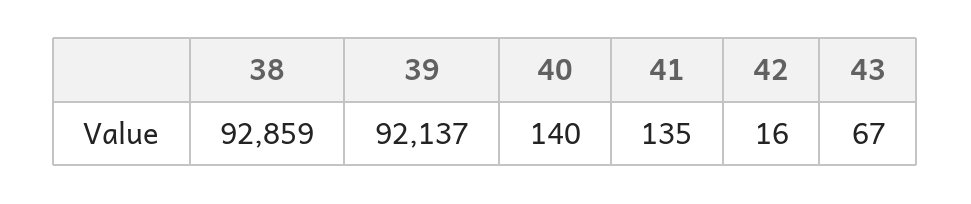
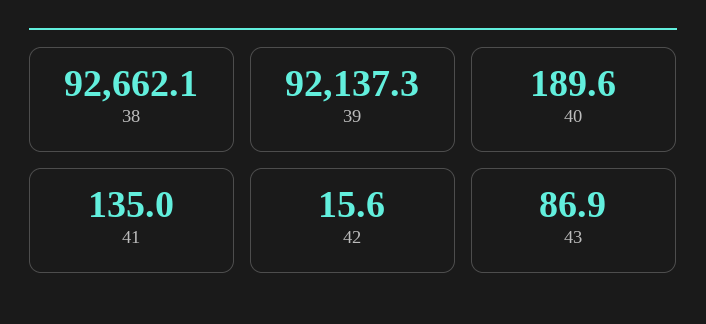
  {
-   "38": 92859,
+   "38": 92662.1,
    "39": 92137.3,
-   "40": 140,
+   "40": 189.6,
    "41": 135,
    "42": 15.6,
-   "43": 67
+   "43": 86.9
  }

